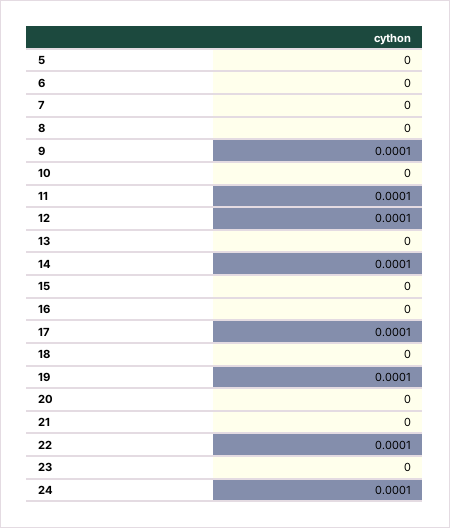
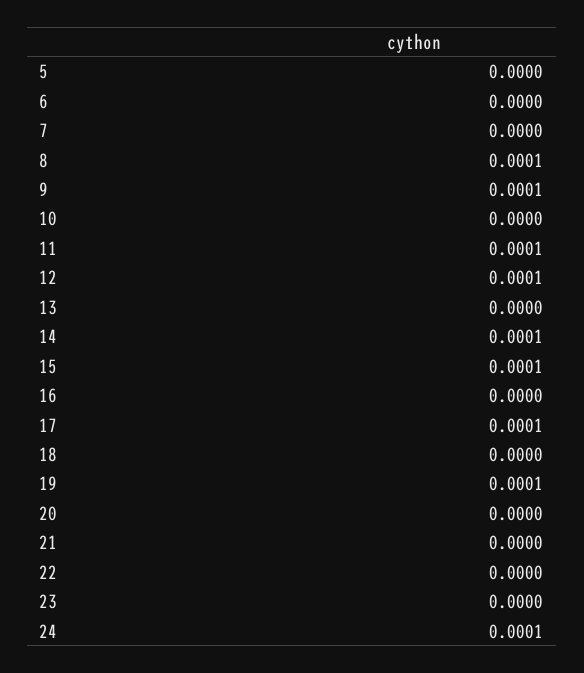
  {
    "5": 0,
    "6": 0,
    "7": 0,
-   "8": 0,
+   "8": 0.0001,
    "9": 0.0001,
    "10": 0,
    "11": 0.0001,
    "12": 0.0001,
    "13": 0,
    "14": 0.0001,
-   "15": 0,
+   "15": 0.0001,
    "16": 0,
    "17": 0.0001,
    "18": 0,
    "19": 0.0001,
    "20": 0,
    "21": 0,
-   "22": 0.0001,
+   "22": 0,
    "23": 0,
    "24": 0.0001
  }

